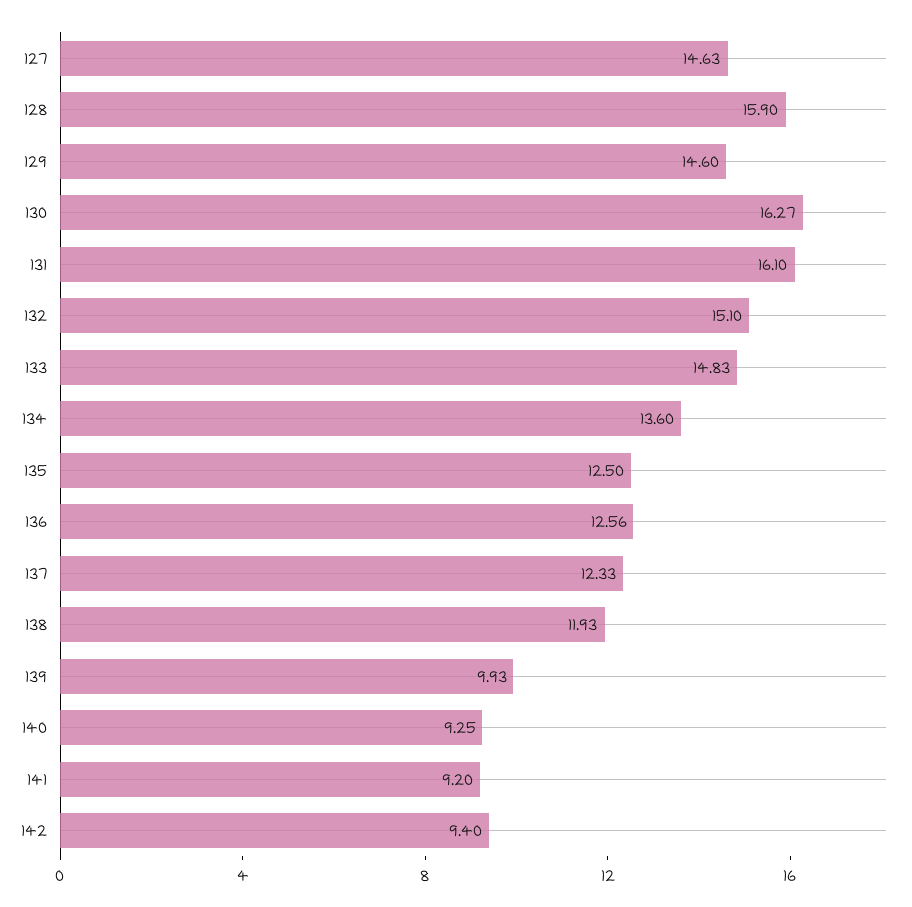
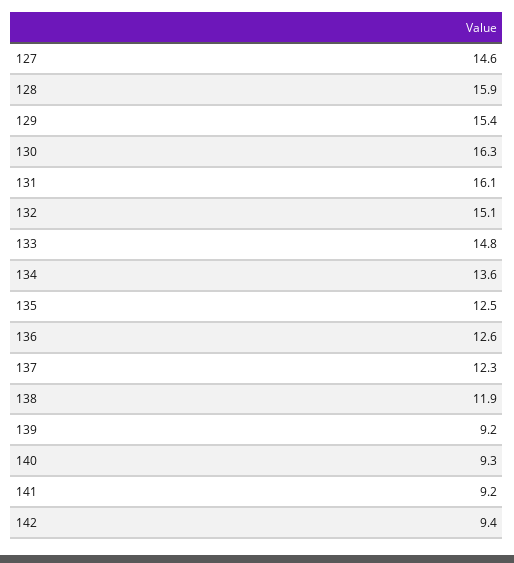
  {
    "127": 14.63,
    "128": 15.9,
-   "129": 14.6,
+   "129": 15.4,
    "130": 16.27,
    "131": 16.1,
    "132": 15.1,
    "133": 14.83,
    "134": 13.6,
    "135": 12.5,
    "136": 12.56,
    "137": 12.33,
    "138": 11.93,
-   "139": 9.93,
+   "139": 9.2,
    "140": 9.25,
    "141": 9.2,
    "142": 9.4
  }

